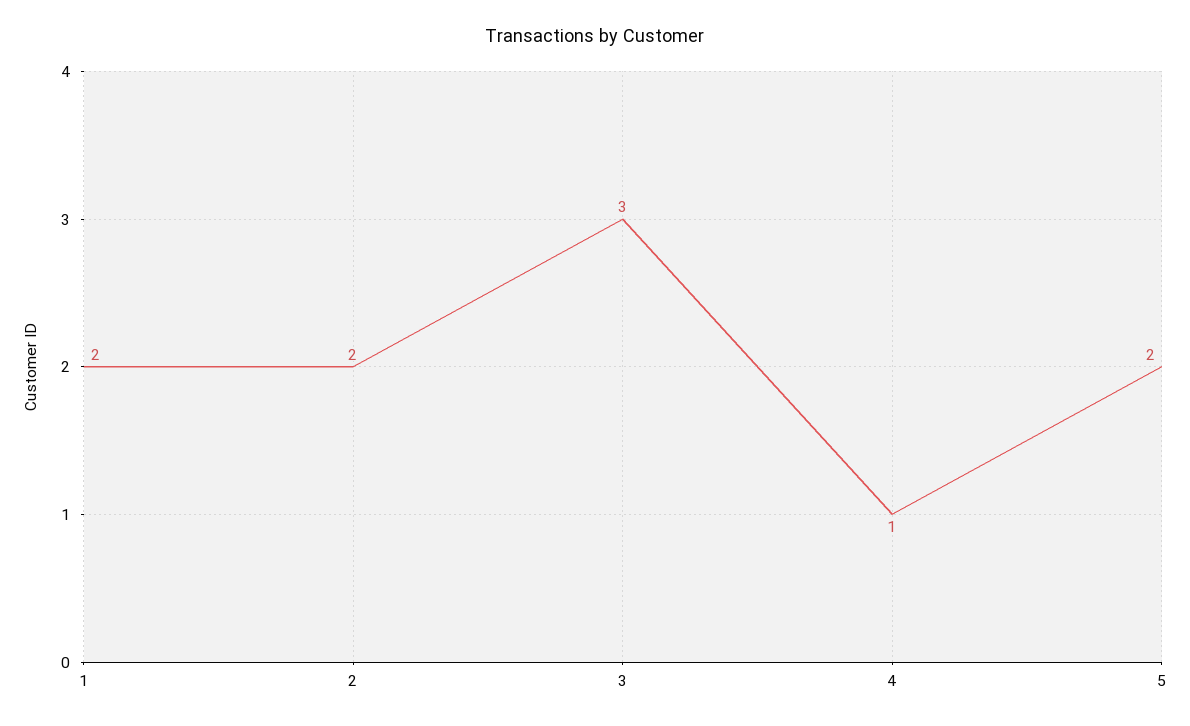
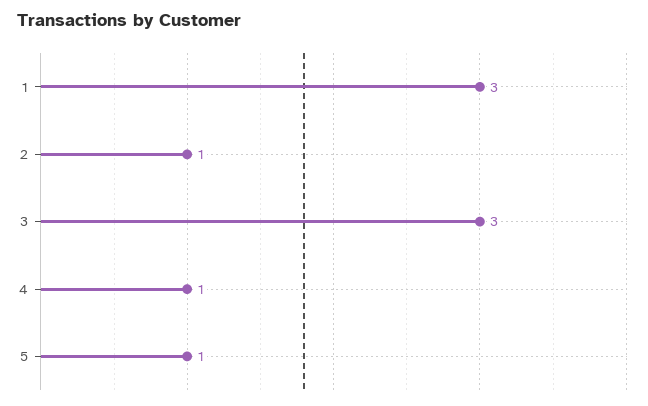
  {
-   "1": 2,
+   "1": 3,
-   "2": 2,
+   "2": 1,
    "3": 3,
    "4": 1,
-   "5": 2
+   "5": 1
  }

